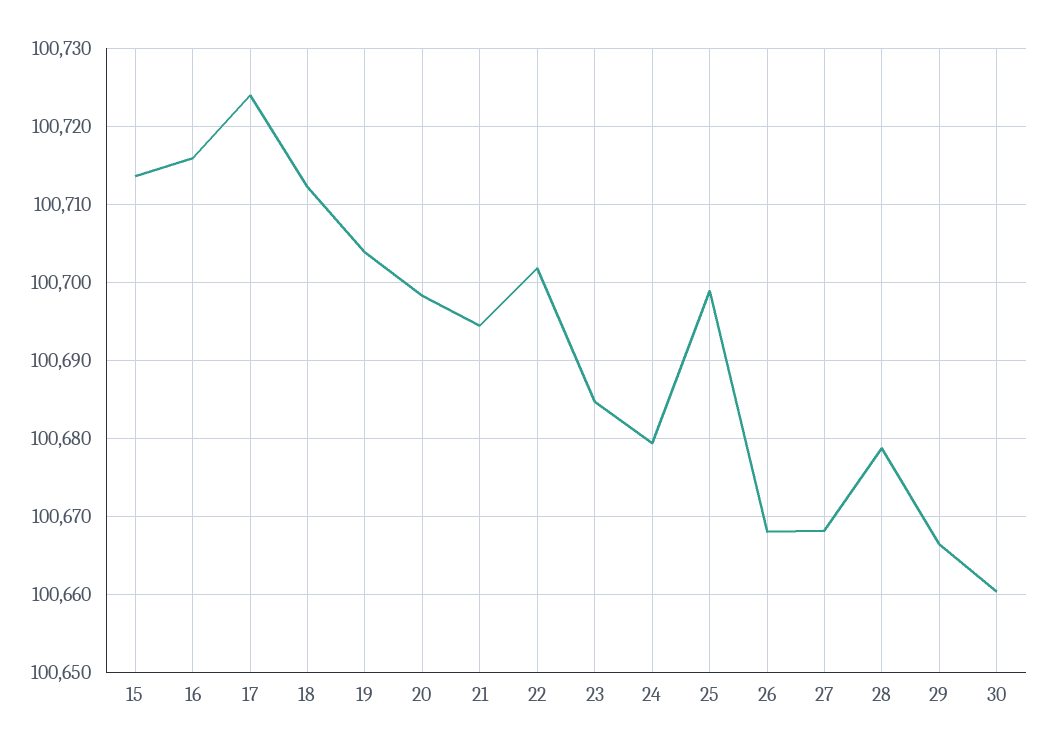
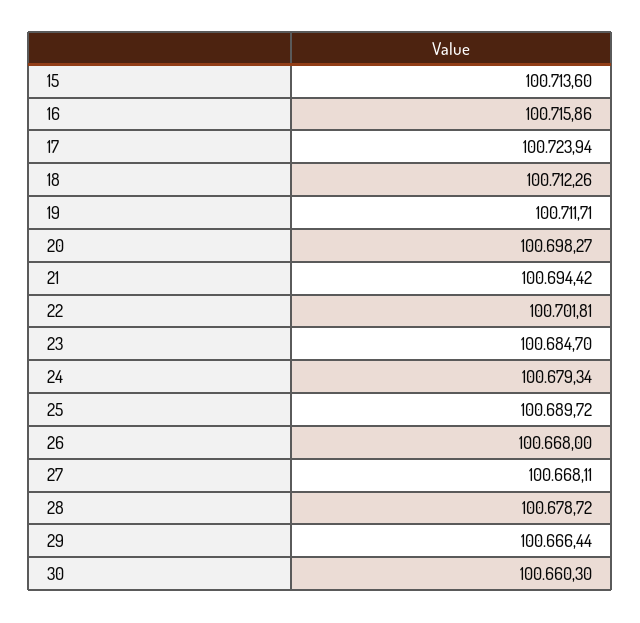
  {
    "15": 100713.6,
    "16": 100715.86,
    "17": 100723.94,
    "18": 100712.26,
-   "19": 100704,
+   "19": 100711.71,
    "20": 100698.27,
    "21": 100694.42,
    "22": 100701.81,
    "23": 100684.7,
    "24": 100679.34,
-   "25": 100699,
+   "25": 100689.72,
    "26": 100668,
    "27": 100668.11,
    "28": 100678.72,
    "29": 100666.44,
    "30": 100660.3
  }

